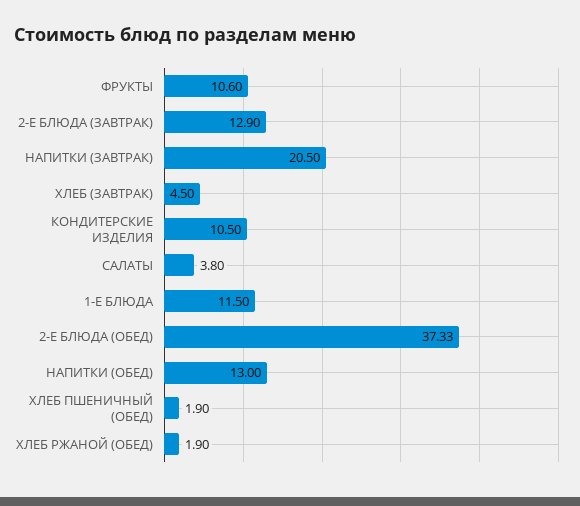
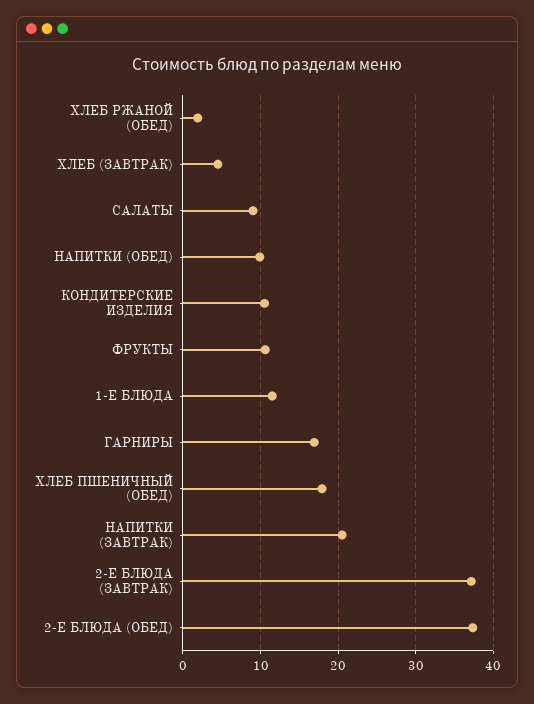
  {
    "ФРУКТЫ": 10.6,
-   "2-Е БЛЮДА (ЗАВТРАК)": 12.9,
+   "2-Е БЛЮДА (ЗАВТРАК)": 37,
    "НАПИТКИ (ЗАВТРАК)": 20.5,
    "ХЛЕБ (ЗАВТРАК)": 4.5,
    "КОНДИТЕРСКИЕ ИЗДЕЛИЯ": 10.5,
-   "САЛАТЫ": 3.8,
+   "САЛАТЫ": 9,
    "1-Е БЛЮДА": 11.5,
    "2-Е БЛЮДА (ОБЕД)": 37.33,
-   "НАПИТКИ (ОБЕД)": 13,
+   "НАПИТКИ (ОБЕД)": 10,
-   "ХЛЕБ ПШЕНИЧНЫЙ (ОБЕД)": 1.9,
+   "ХЛЕБ ПШЕНИЧНЫЙ (ОБЕД)": 18,
-   "ХЛЕБ РЖАНОЙ (ОБЕД)": 1.9
+   "ХЛЕБ РЖАНОЙ (ОБЕД)": 1.9,
+   "ГАРНИРЫ": 17
  }

